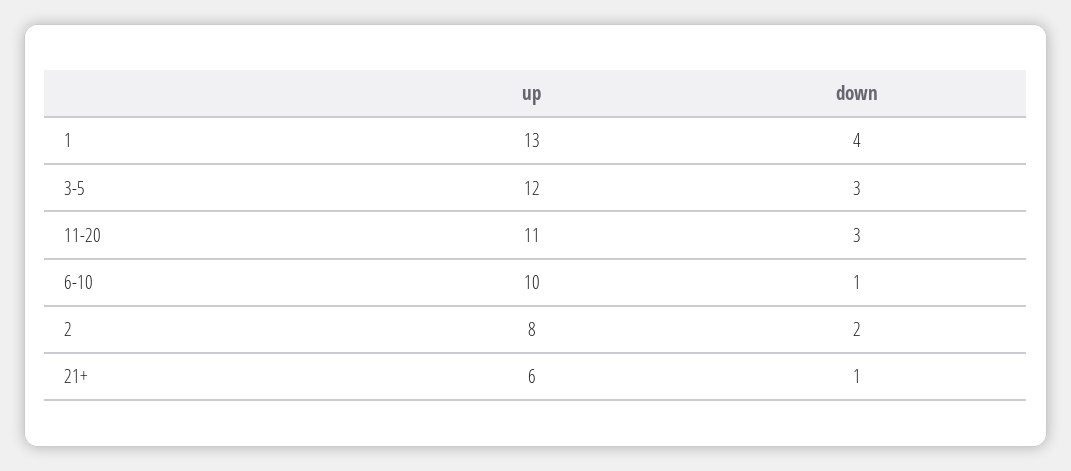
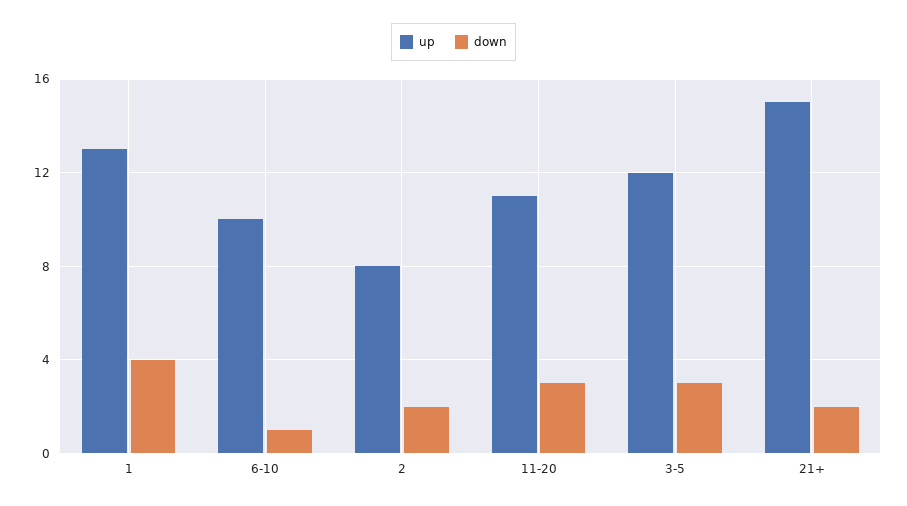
  {
    "up": {
      "1": 13,
      "3-5": 12,
      "11-20": 11,
      "6-10": 10,
      "2": 8,
-     "21+": 6
+     "21+": 15
    },
    "down": {
      "1": 4,
      "3-5": 3,
      "11-20": 3,
      "6-10": 1,
      "2": 2,
-     "21+": 1
+     "21+": 2
    }
  }

